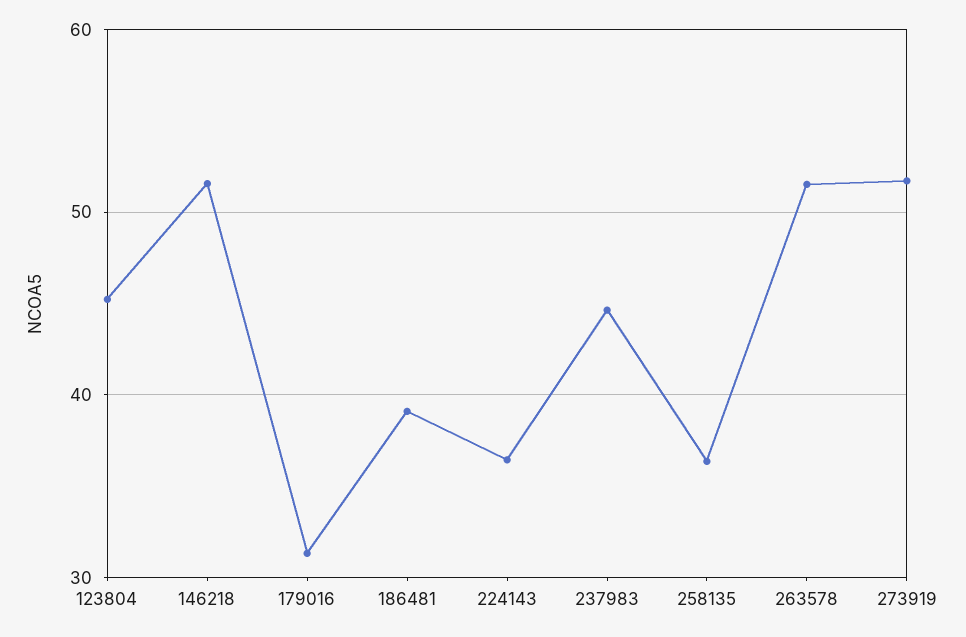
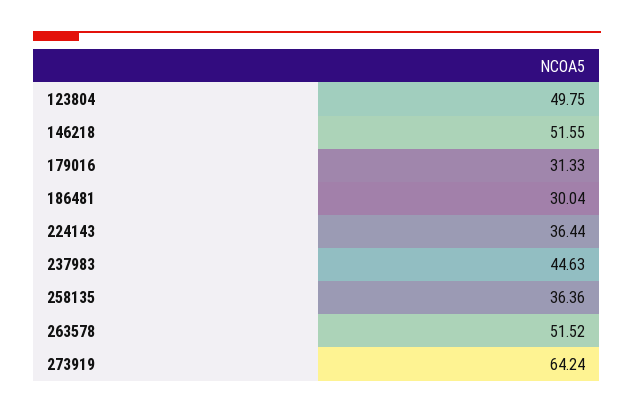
  {
-   "123804": 45,
+   "123804": 49.75,
    "146218": 51.55,
    "179016": 31.33,
-   "186481": 39,
+   "186481": 30.04,
    "224143": 36.44,
    "237983": 44.63,
    "258135": 36.36,
    "263578": 51.52,
-   "273919": 52
+   "273919": 64.24
  }

